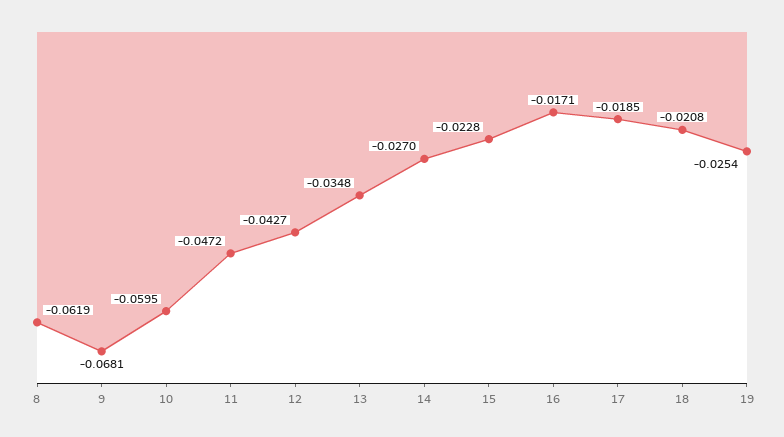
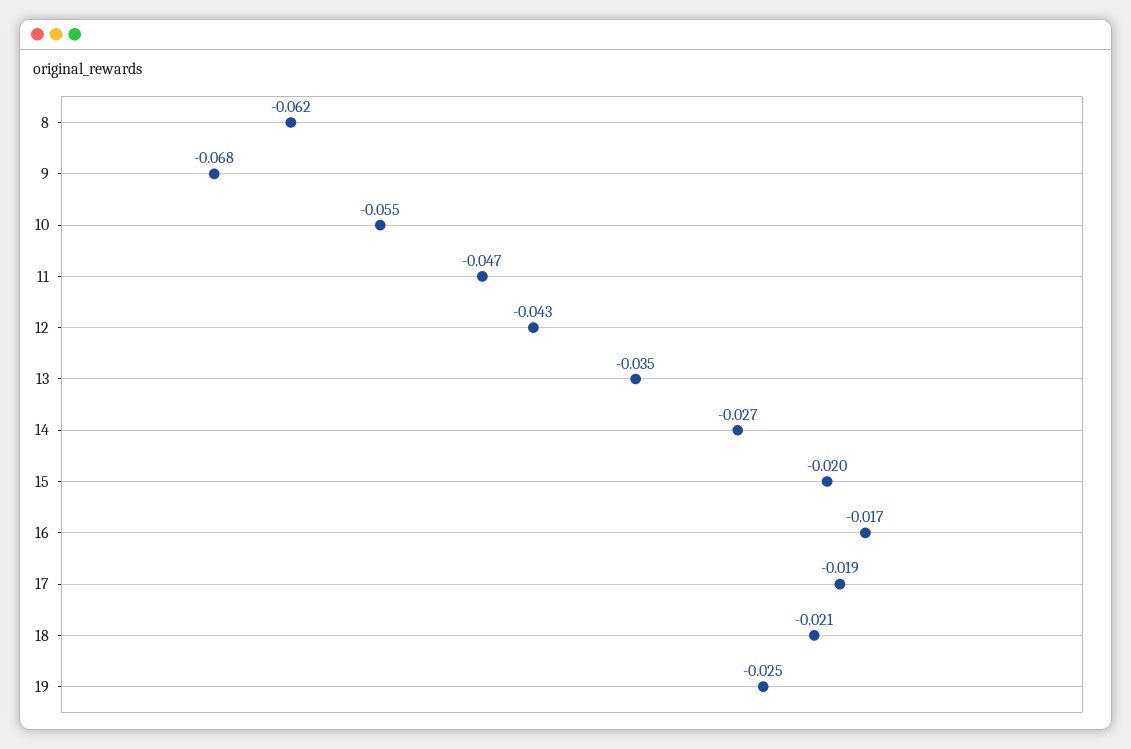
  {
    "8": -0.0619,
    "9": -0.0681,
-   "10": -0.0595,
+   "10": -0.055,
    "11": -0.0472,
    "12": -0.0427,
    "13": -0.0348,
    "14": -0.027,
-   "15": -0.0228,
+   "15": -0.02,
    "16": -0.0171,
    "17": -0.0185,
    "18": -0.0208,
    "19": -0.0254
  }

